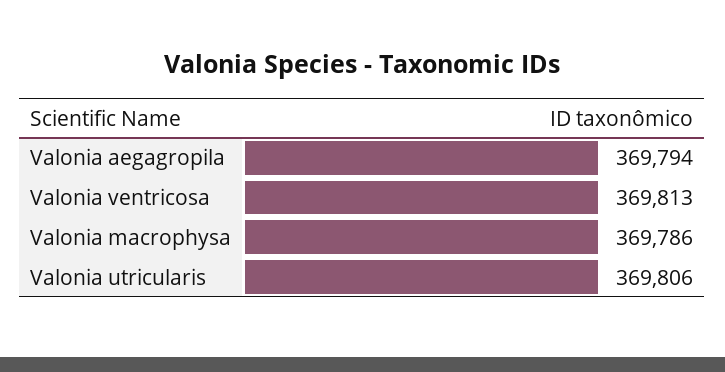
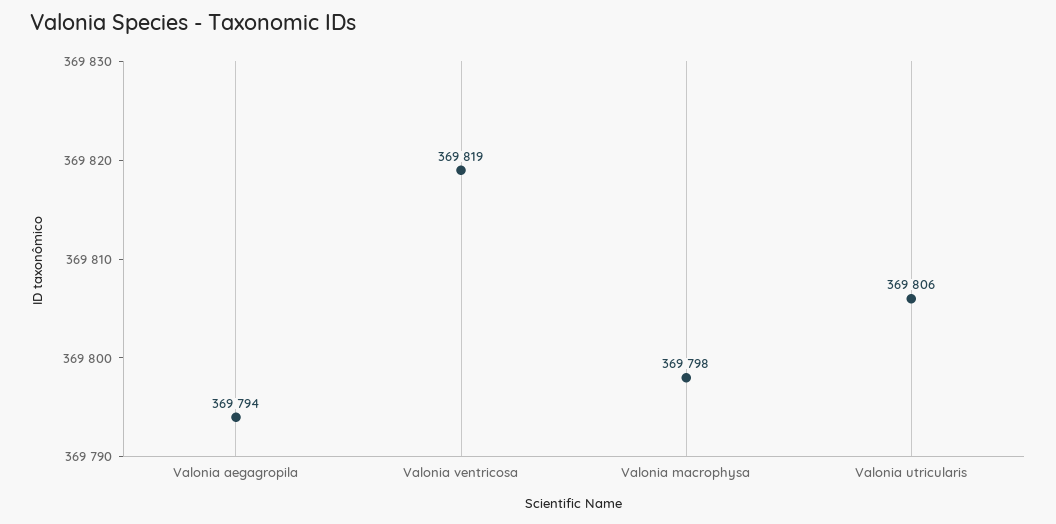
  {
    "Valonia aegagropila": 369794,
-   "Valonia ventricosa": 369813,
+   "Valonia ventricosa": 369819,
-   "Valonia macrophysa": 369786,
+   "Valonia macrophysa": 369798,
    "Valonia utricularis": 369806
  }

